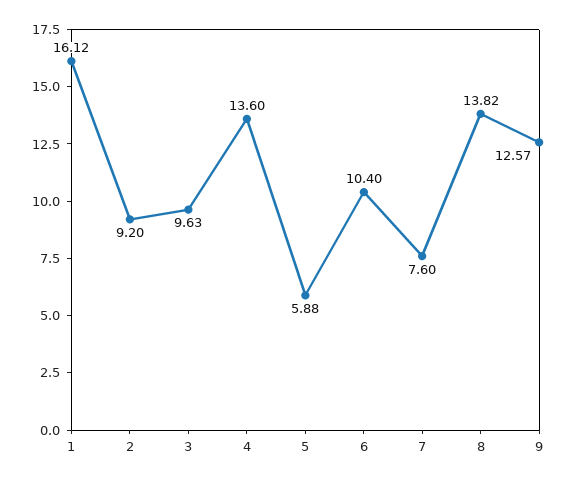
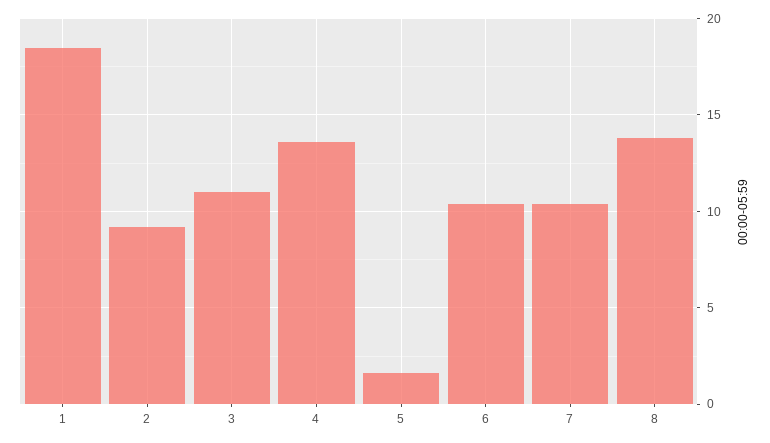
  {
-   "1": 16.12,
+   "1": 18.5,
    "2": 9.2,
-   "3": 9.63,
+   "3": 11,
    "4": 13.6,
-   "5": 5.88,
+   "5": 1.5,
    "6": 10.4,
-   "7": 7.6,
+   "7": 10.5,
-   "8": 13.82,
+   "8": 13.82
-   "9": 12.57
  }

